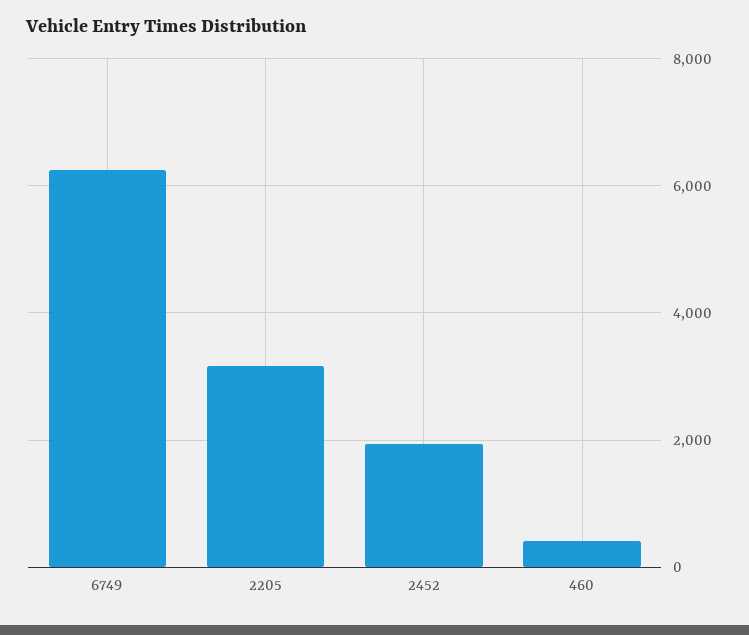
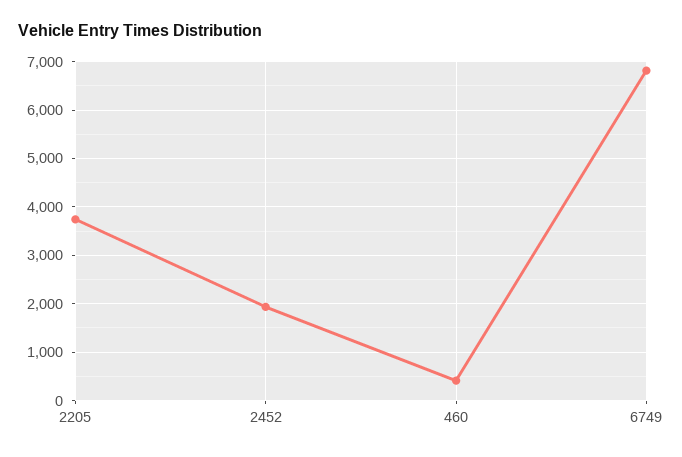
  {
-   "6749": 6200,
+   "6749": 6800,
-   "2205": 3200,
+   "2205": 3800,
    "2452": 2000,
    "460": 400
  }

